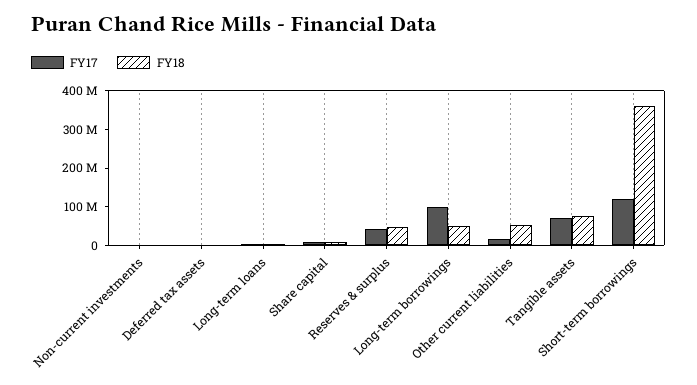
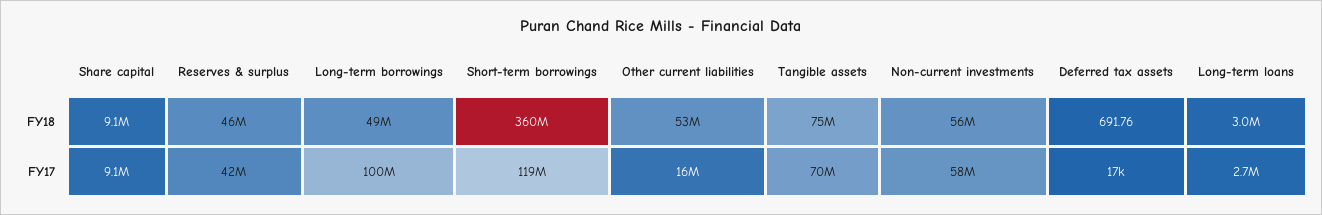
  {
    "FY17": {
-     "Non-current investments": 0,
+     "Non-current investments": 58000000,
      "Deferred tax assets": 17000,
      "Long-term loans": 2700000,
      "Share capital": 9100000,
      "Reserves & surplus": 42000000,
      "Long-term borrowings": 100000000,
      "Other current liabilities": 16000000,
      "Tangible assets": 70000000,
      "Short-term borrowings": 119000000
    },
    "FY18": {
-     "Non-current investments": 0,
+     "Non-current investments": 56000000,
      "Deferred tax assets": 691.76,
      "Long-term loans": 3000000,
      "Share capital": 9100000,
      "Reserves & surplus": 46000000,
      "Long-term borrowings": 49000000,
      "Other current liabilities": 53000000,
      "Tangible assets": 75000000,
      "Short-term borrowings": 360000000
    }
  }

